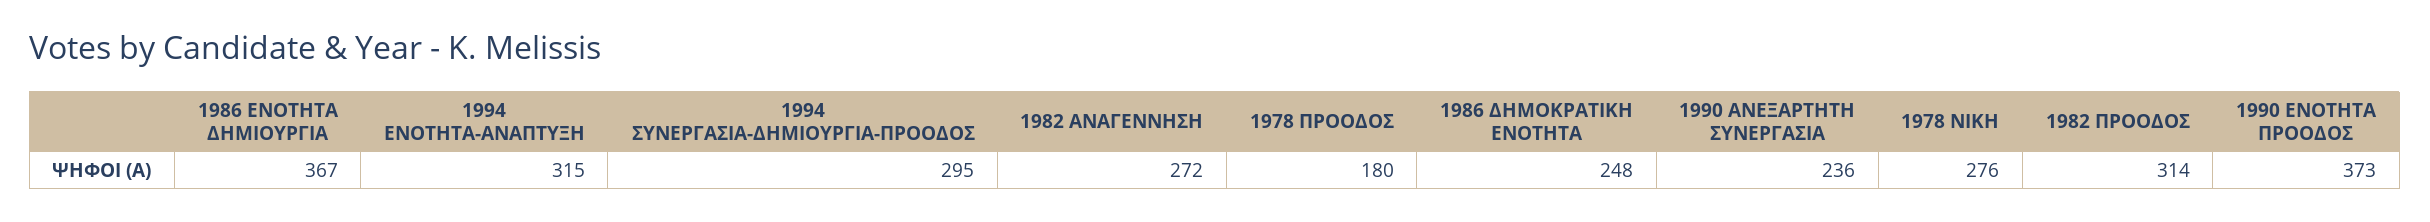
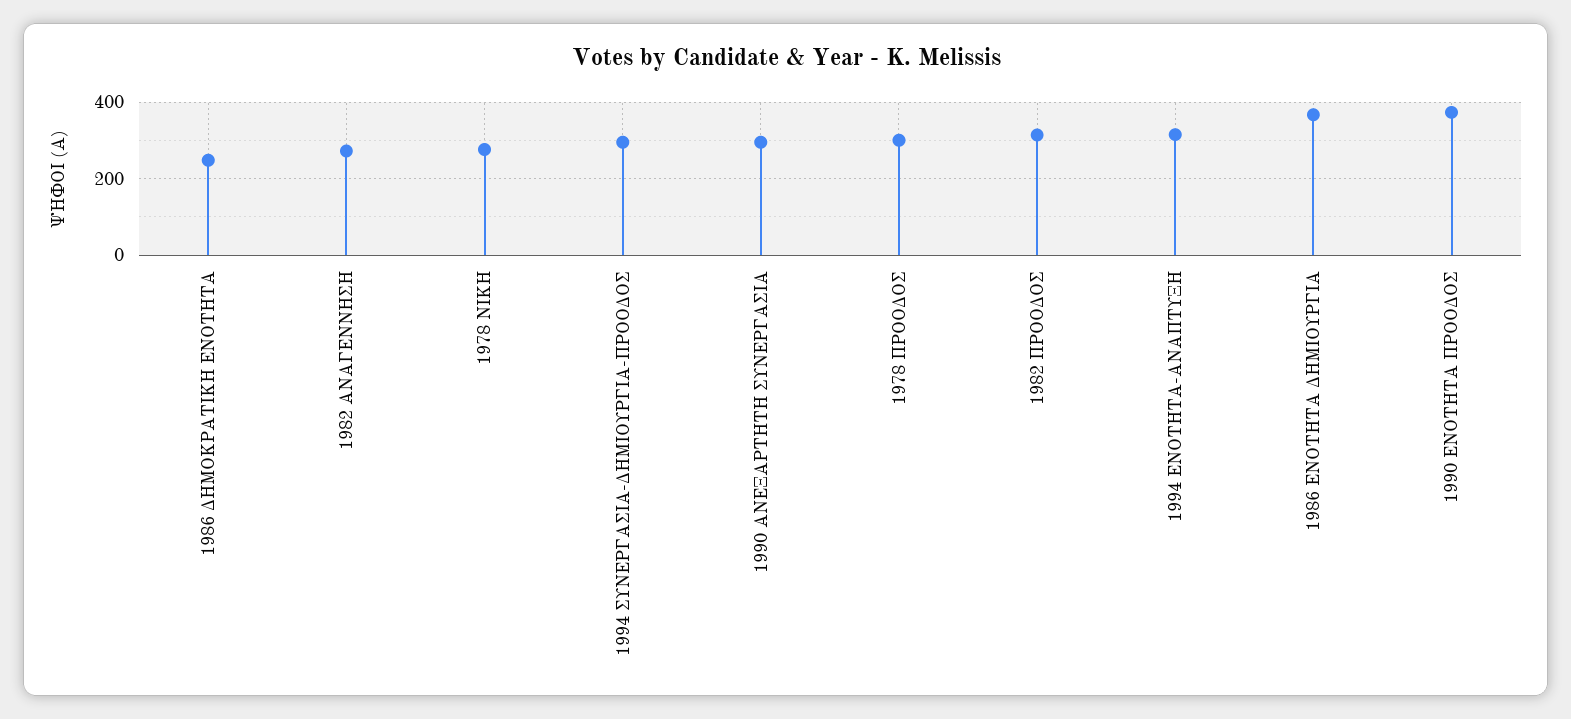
  {
    "1986 ΕΝΟΤΗΤΑ ΔΗΜΙΟΥΡΓΙΑ": 367,
    "1994 ΕΝΟΤΗΤΑ-ΑΝΑΠΤΥΞΗ": 315,
    "1994 ΣΥΝΕΡΓΑΣΙΑ-ΔΗΜΙΟΥΡΓΙΑ-ΠΡΟΟΔΟΣ": 295,
    "1982 ΑΝΑΓΕΝΝΗΣΗ": 272,
-   "1978 ΠΡΟΟΔΟΣ": 180,
+   "1978 ΠΡΟΟΔΟΣ": 300,
    "1986 ΔΗΜΟΚΡΑΤΙΚΗ ΕΝΟΤΗΤΑ": 248,
-   "1990 ΑΝΕΞΑΡΤΗΤΗ ΣΥΝΕΡΓΑΣΙΑ": 236,
+   "1990 ΑΝΕΞΑΡΤΗΤΗ ΣΥΝΕΡΓΑΣΙΑ": 300,
    "1978 ΝΙΚΗ": 276,
    "1982 ΠΡΟΟΔΟΣ": 314,
    "1990 ΕΝΟΤΗΤΑ ΠΡΟΟΔΟΣ": 373
  }

